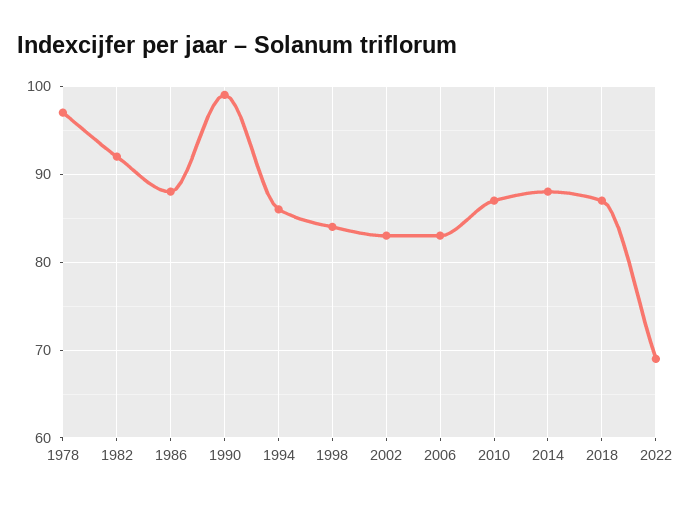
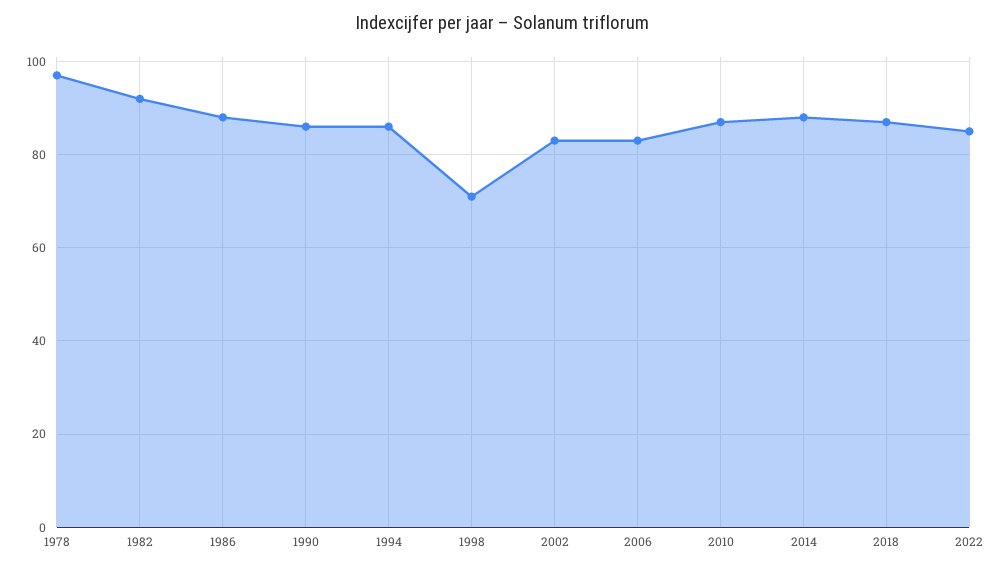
  {
    "1978": 97,
    "1982": 92,
    "1986": 88,
-   "1990": 99,
+   "1990": 85,
    "1994": 86,
-   "1998": 84,
+   "1998": 70,
    "2002": 83,
    "2006": 83,
    "2010": 87,
    "2014": 88,
    "2018": 87,
-   "2022": 69
+   "2022": 85
  }

